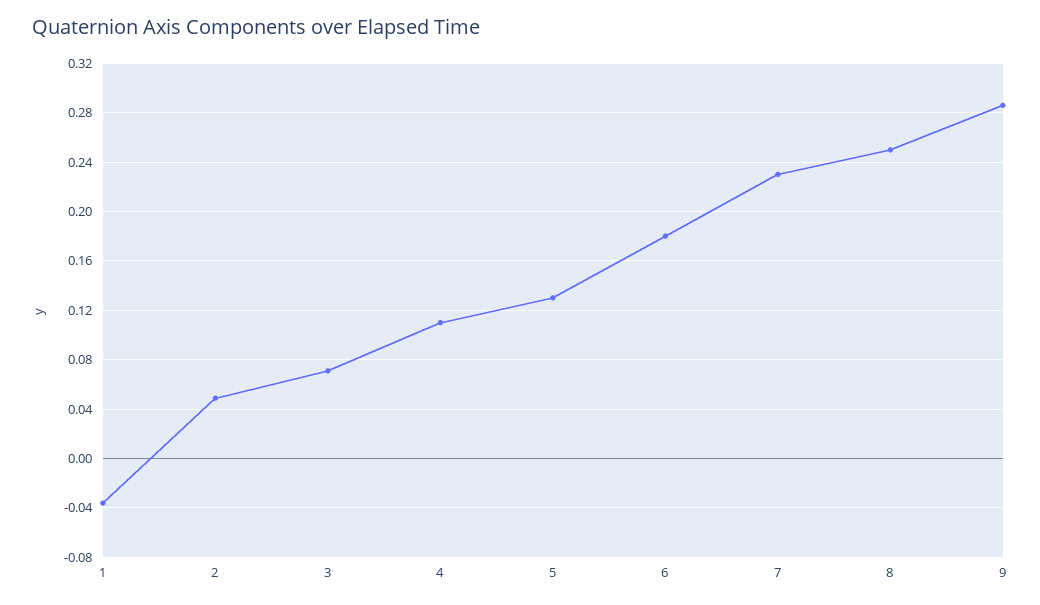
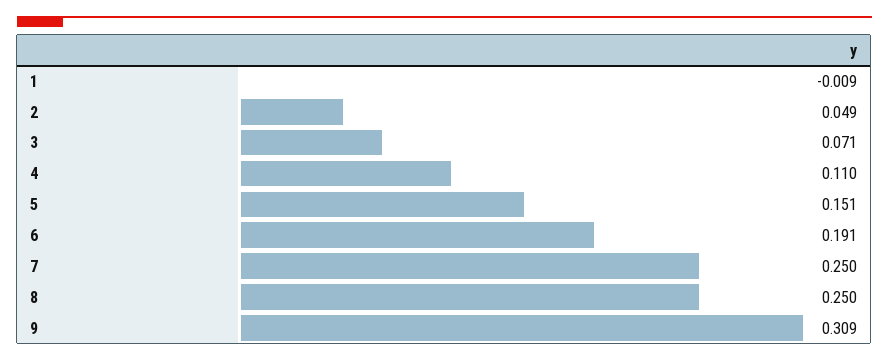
  {
-   "1": -0.035,
+   "1": -0.009,
    "2": 0.049,
    "3": 0.071,
    "4": 0.11,
-   "5": 0.13,
+   "5": 0.151,
-   "6": 0.18,
+   "6": 0.191,
-   "7": 0.23,
+   "7": 0.25,
    "8": 0.25,
-   "9": 0.285
+   "9": 0.309
  }

